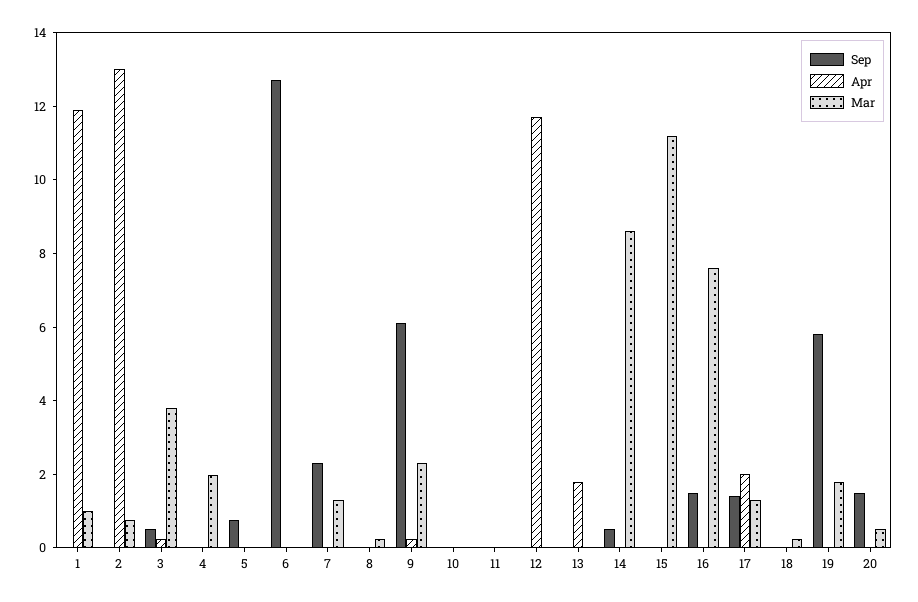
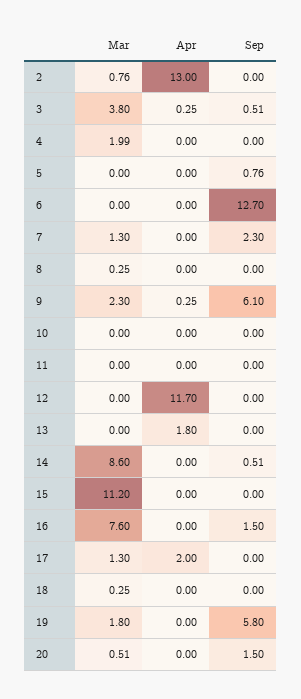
  {
    "Sep": {
-     "1": 0,
      "2": 0,
      "3": 0.51,
      "4": 0,
      "5": 0.76,
      "6": 12.7,
      "7": 2.3,
      "8": 0,
      "9": 6.1,
      "10": 0,
      "11": 0,
      "12": 0,
      "13": 0,
      "14": 0.51,
      "15": 0,
      "16": 1.5,
-     "17": 1.5,
+     "17": 0,
      "18": 0,
      "19": 5.8,
      "20": 1.5
    },
    "Apr": {
-     "1": 12,
      "2": 13,
      "3": 0.25,
      "4": 0,
      "5": 0,
      "6": 0,
      "7": 0,
      "8": 0,
      "9": 0.25,
      "10": 0,
      "11": 0,
      "12": 11.7,
      "13": 1.8,
      "14": 0,
      "15": 0,
      "16": 0,
      "17": 2,
      "18": 0,
      "19": 0,
      "20": 0
    },
    "Mar": {
-     "1": 1,
      "2": 0.76,
      "3": 3.8,
      "4": 1.99,
      "5": 0,
      "6": 0,
      "7": 1.3,
      "8": 0.25,
      "9": 2.3,
      "10": 0,
      "11": 0,
      "12": 0,
      "13": 0,
      "14": 8.6,
      "15": 11.2,
      "16": 7.6,
      "17": 1.3,
      "18": 0.25,
      "19": 1.8,
      "20": 0.51
    }
  }

